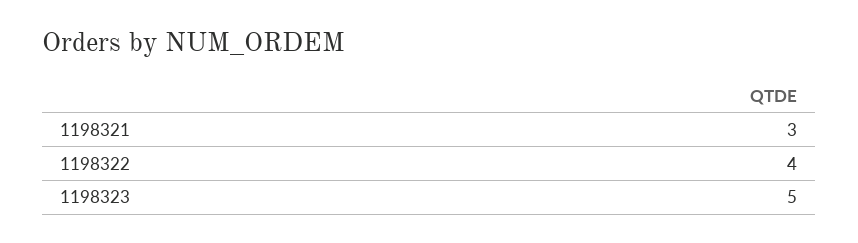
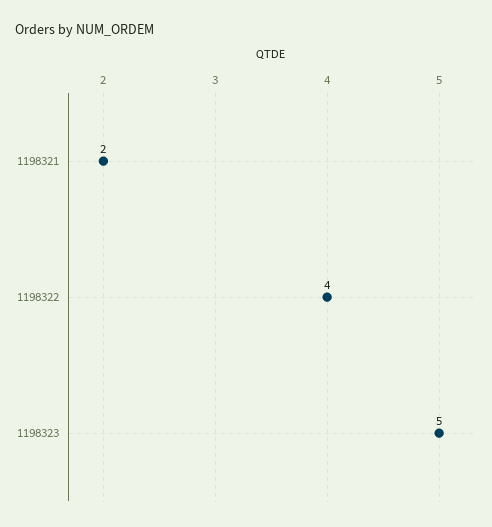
  {
-   "1198321": 3,
+   "1198321": 2,
    "1198322": 4,
    "1198323": 5
  }

